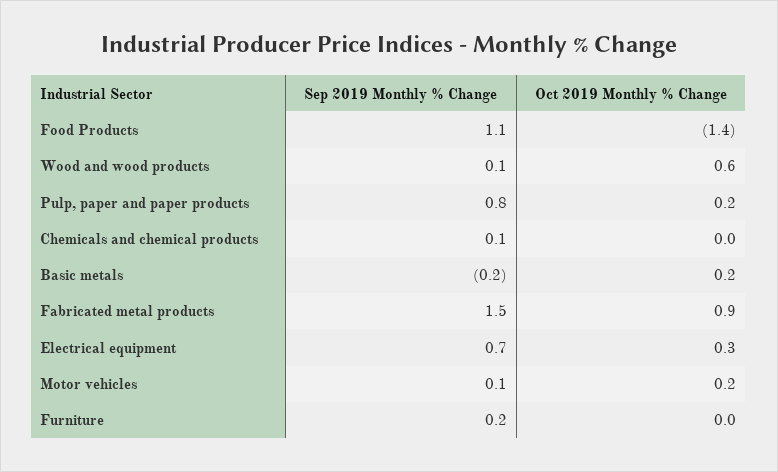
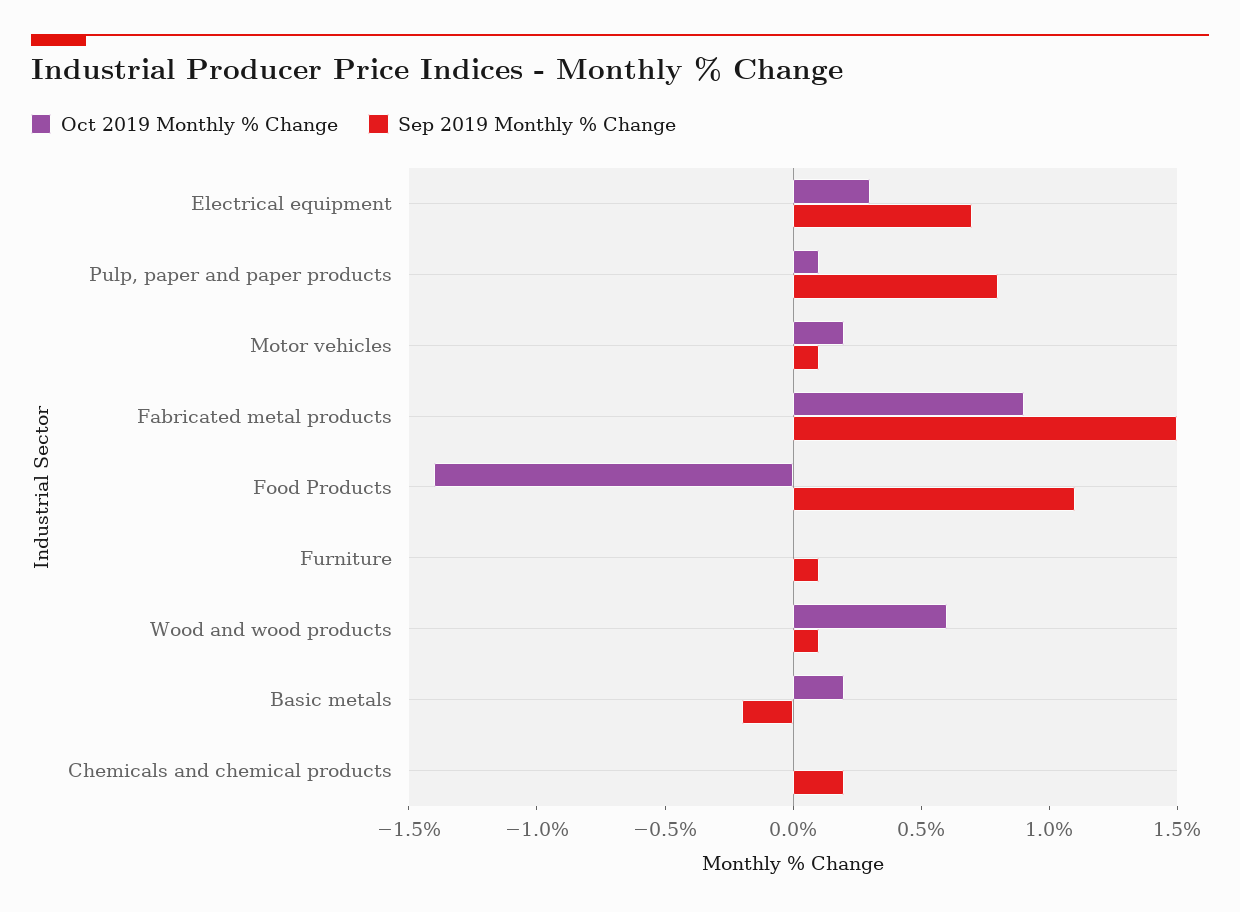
  {
    "Sep 2019 Monthly % Change": {
      "Food Products": 1.1,
      "Wood and wood products": 0.1,
      "Pulp, paper and paper products": 0.8,
-     "Chemicals and chemical products": 0.1,
+     "Chemicals and chemical products": 0.2,
      "Basic metals": -0.2,
      "Fabricated metal products": 1.5,
      "Electrical equipment": 0.7,
      "Motor vehicles": 0.1,
-     "Furniture": 0.2
+     "Furniture": 0.1
    },
    "Oct 2019 Monthly % Change": {
      "Food Products": -1.4,
      "Wood and wood products": 0.6,
-     "Pulp, paper and paper products": 0.2,
+     "Pulp, paper and paper products": 0.1,
      "Chemicals and chemical products": 0,
      "Basic metals": 0.2,
      "Fabricated metal products": 0.9,
      "Electrical equipment": 0.3,
      "Motor vehicles": 0.2,
      "Furniture": 0
    }
  }

